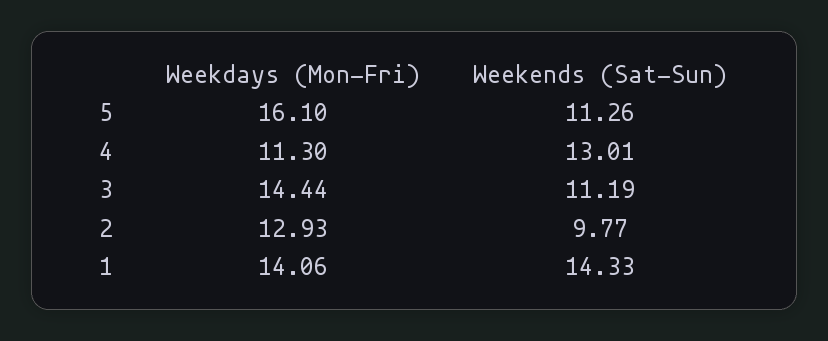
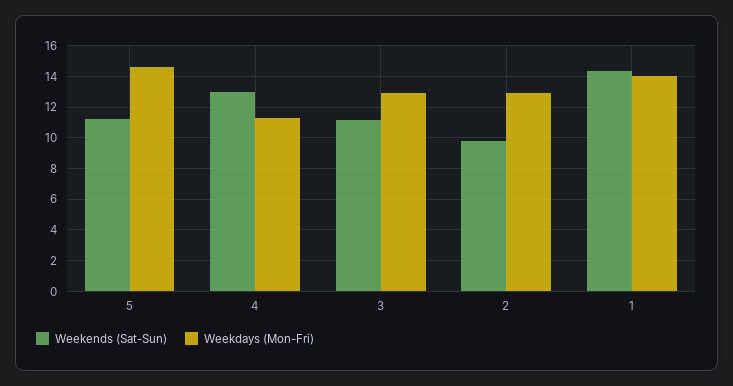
  {
    "Weekdays (Mon-Fri)": {
-     "5": 16.1,
+     "5": 14.5,
      "4": 11.3,
-     "3": 14.44,
+     "3": 13,
      "2": 12.93,
      "1": 14.06
    },
    "Weekends (Sat-Sun)": {
      "5": 11.26,
      "4": 13.01,
      "3": 11.19,
      "2": 9.77,
      "1": 14.33
    }
  }

